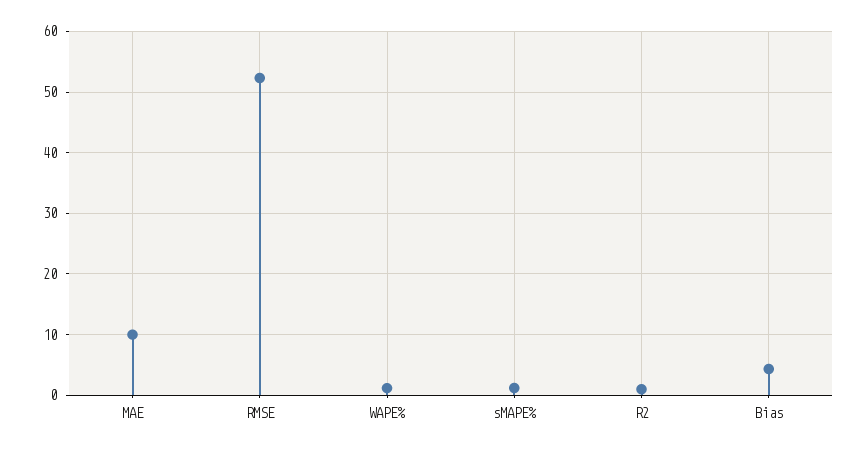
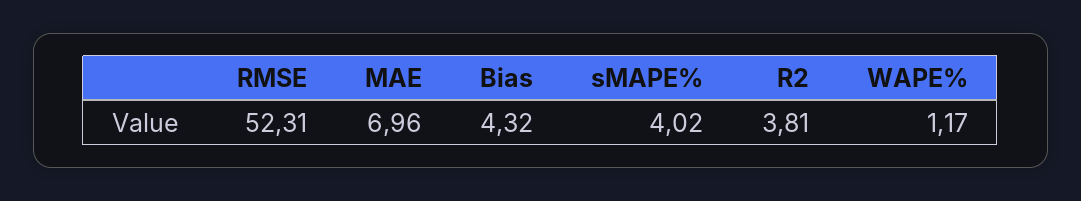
  {
-   "MAE": 10,
+   "MAE": 6.96,
    "RMSE": 52.31,
    "WAPE%": 1.17,
-   "sMAPE%": 1,
+   "sMAPE%": 4.02,
-   "R2": 1,
+   "R2": 3.81,
    "Bias": 4.32
  }

